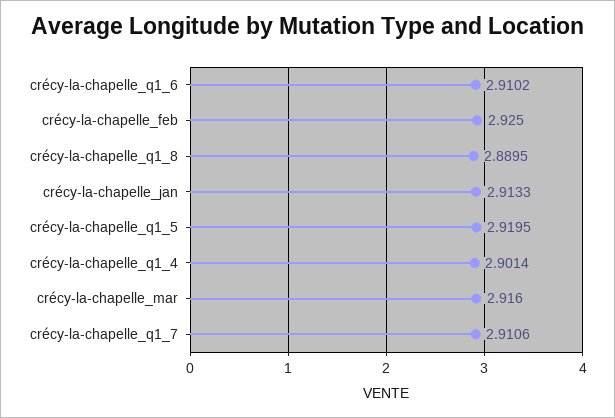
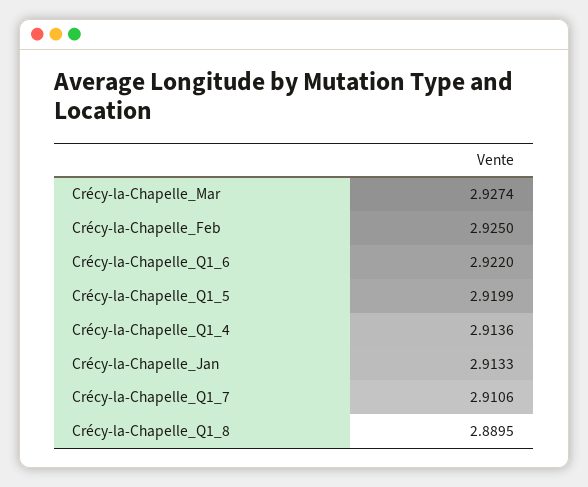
  {
-   "crécy-la-chapelle_q1_6": 2.9102,
+   "crécy-la-chapelle_q1_6": 2.922,
    "crécy-la-chapelle_feb": 2.925,
    "crécy-la-chapelle_q1_8": 2.8895,
    "crécy-la-chapelle_jan": 2.9133,
-   "crécy-la-chapelle_q1_5": 2.9195,
+   "crécy-la-chapelle_q1_5": 2.9199,
-   "crécy-la-chapelle_q1_4": 2.9014,
+   "crécy-la-chapelle_q1_4": 2.9136,
-   "crécy-la-chapelle_mar": 2.916,
+   "crécy-la-chapelle_mar": 2.9274,
    "crécy-la-chapelle_q1_7": 2.9106
  }

